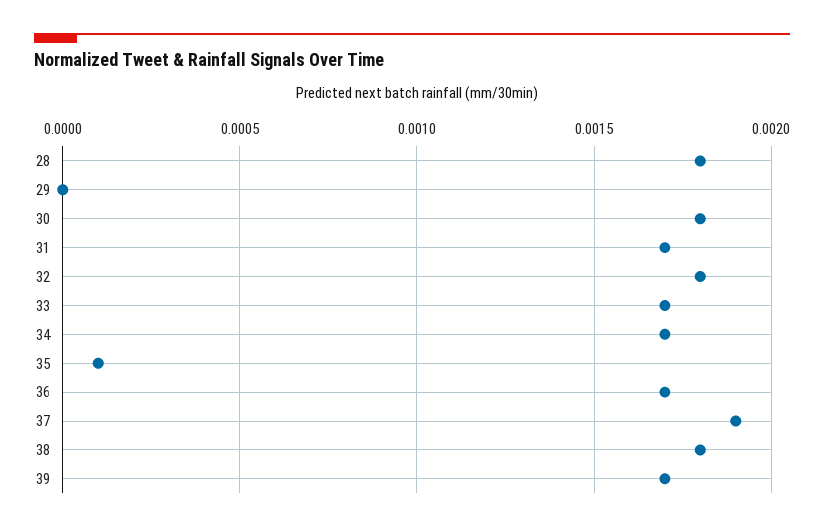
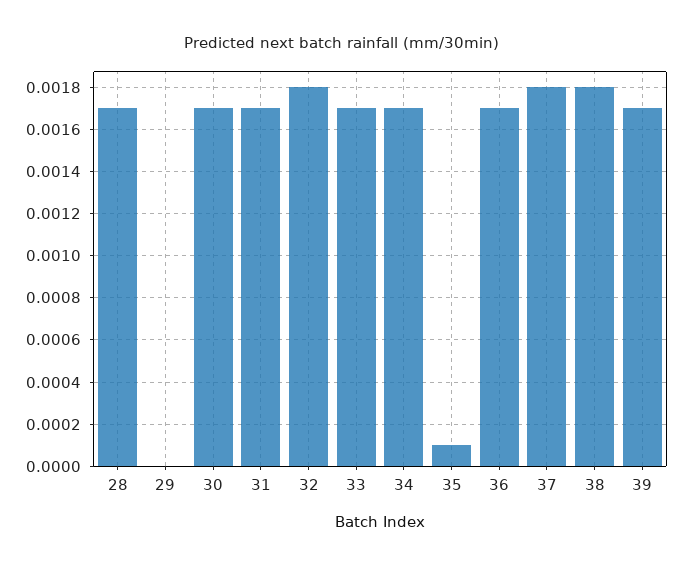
  {
-   "28": 0.0018,
+   "28": 0.0017,
    "29": 0,
-   "30": 0.0018,
+   "30": 0.0017,
    "31": 0.0017,
    "32": 0.0018,
    "33": 0.0017,
    "34": 0.0017,
    "35": 0.0001,
    "36": 0.0017,
-   "37": 0.0019,
+   "37": 0.0018,
    "38": 0.0018,
    "39": 0.0017
  }

